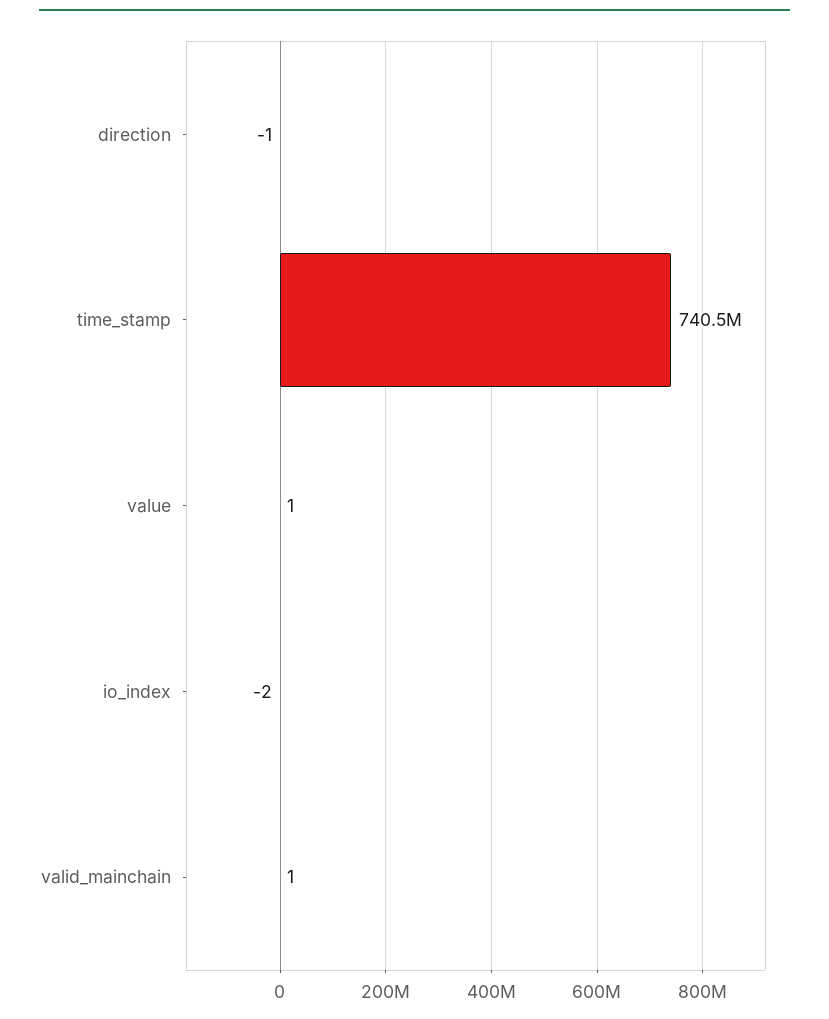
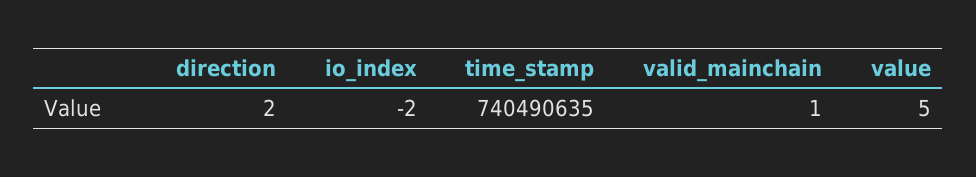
  {
-   "direction": -1,
+   "direction": 2,
    "time_stamp": 740490635,
-   "value": 1,
+   "value": 5,
    "io_index": -2,
    "valid_mainchain": 1
  }

